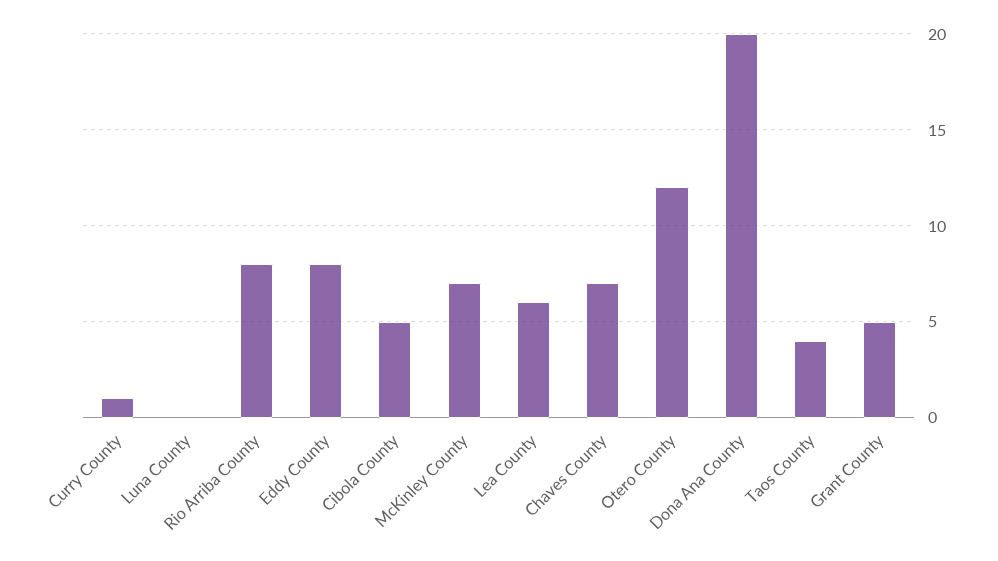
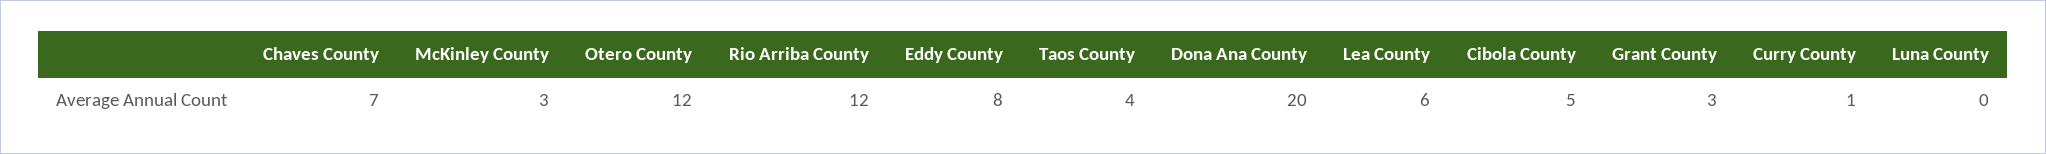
  {
    "Curry County": 1,
    "Luna County": 0,
-   "Rio Arriba County": 8,
+   "Rio Arriba County": 12,
    "Eddy County": 8,
    "Cibola County": 5,
-   "McKinley County": 7,
+   "McKinley County": 3,
    "Lea County": 6,
    "Chaves County": 7,
    "Otero County": 12,
    "Dona Ana County": 20,
    "Taos County": 4,
-   "Grant County": 5
+   "Grant County": 3
  }

